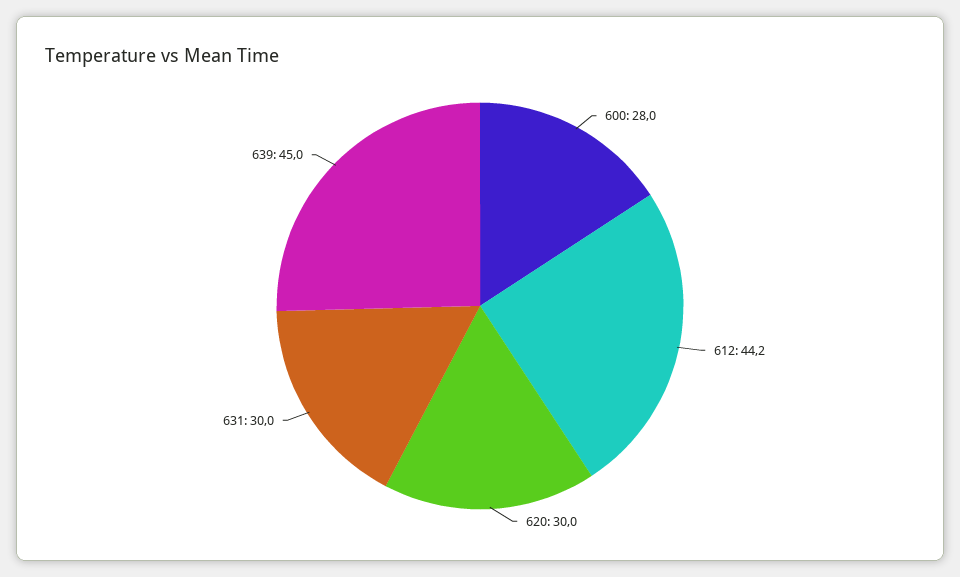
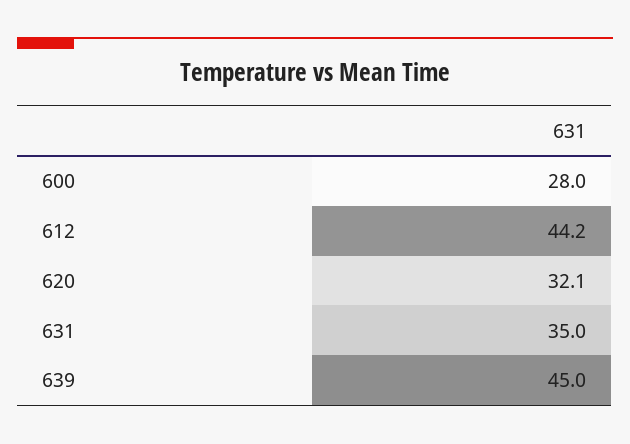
  {
    "600": 28,
    "612": 44.2,
-   "620": 30,
+   "620": 32.1,
-   "631": 30,
+   "631": 35,
    "639": 45
  }

